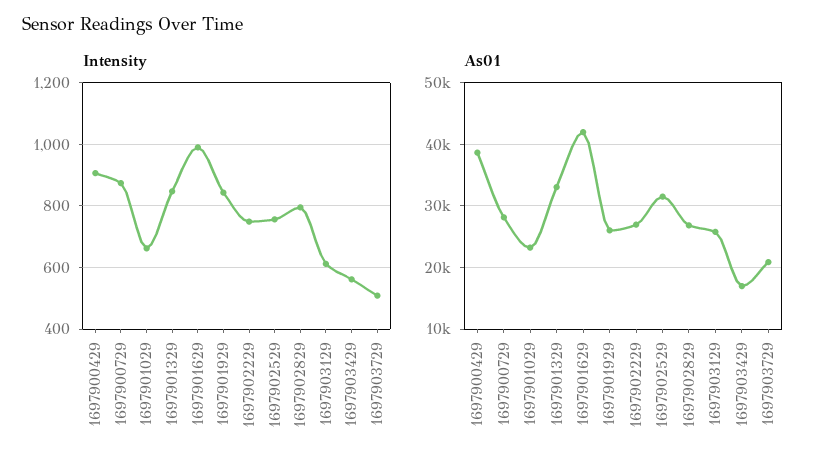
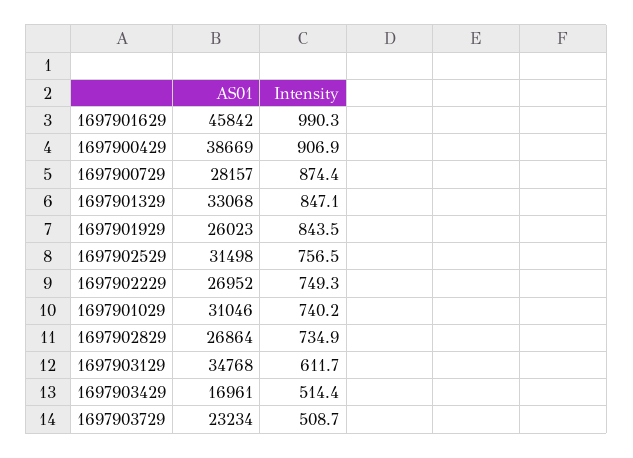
  {
    "Intensity": {
      "1697900429": 906.9,
      "1697900729": 874.4,
-     "1697901029": 660,
+     "1697901029": 740.2,
      "1697901329": 847.1,
      "1697901629": 990.3,
      "1697901929": 843.5,
      "1697902229": 749.3,
      "1697902529": 756.5,
-     "1697902829": 800,
+     "1697902829": 734.9,
      "1697903129": 611.7,
-     "1697903429": 560,
+     "1697903429": 514.4,
      "1697903729": 508.7
    },
    "As01": {
      "1697900429": 38669,
      "1697900729": 28157,
-     "1697901029": 23000,
+     "1697901029": 31046,
      "1697901329": 33068,
-     "1697901629": 42000,
+     "1697901629": 45842,
      "1697901929": 26023,
      "1697902229": 26952,
      "1697902529": 31498,
      "1697902829": 26864,
-     "1697903129": 26000,
+     "1697903129": 34768,
      "1697903429": 16961,
-     "1697903729": 21000
+     "1697903729": 23234
    }
  }

